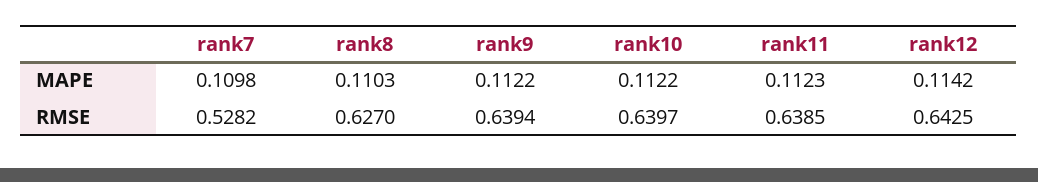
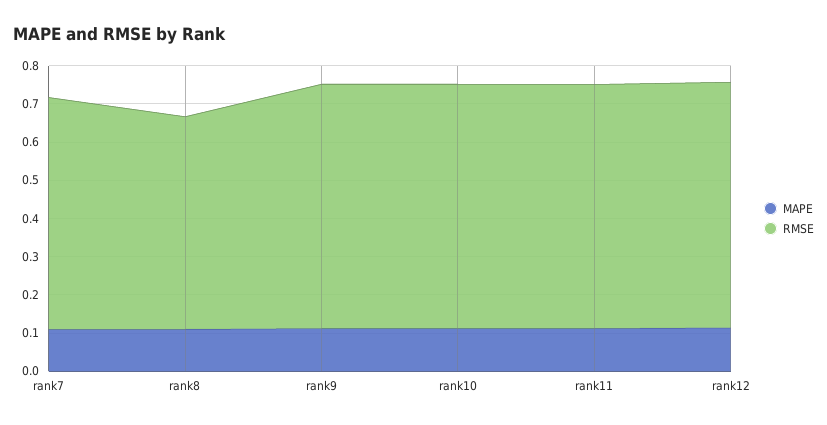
  {
    "MAPE": {
      "rank7": 0.1098,
      "rank8": 0.1103,
      "rank9": 0.1122,
      "rank10": 0.1122,
      "rank11": 0.1123,
      "rank12": 0.1142
    },
    "RMSE": {
-     "rank7": 0.5282,
+     "rank7": 0.6,
-     "rank8": 0.627,
+     "rank8": 0.55,
      "rank9": 0.6394,
      "rank10": 0.6397,
      "rank11": 0.6385,
      "rank12": 0.6425
    }
  }

